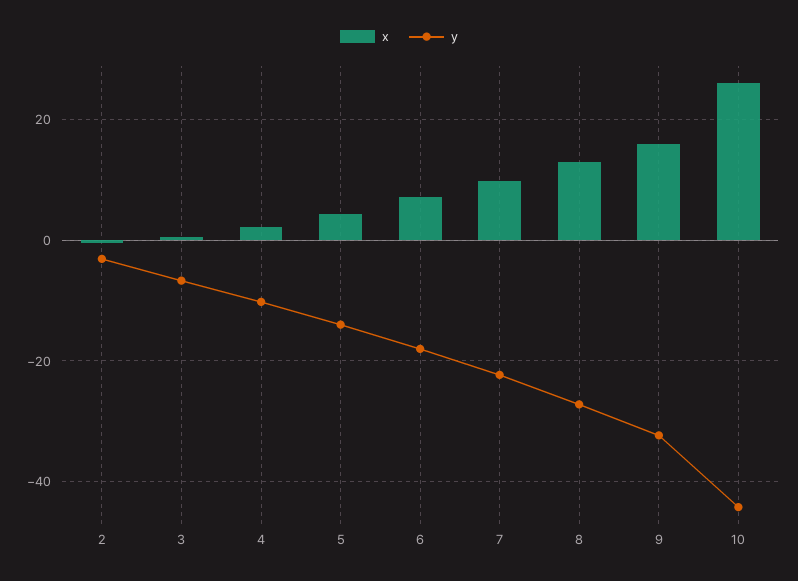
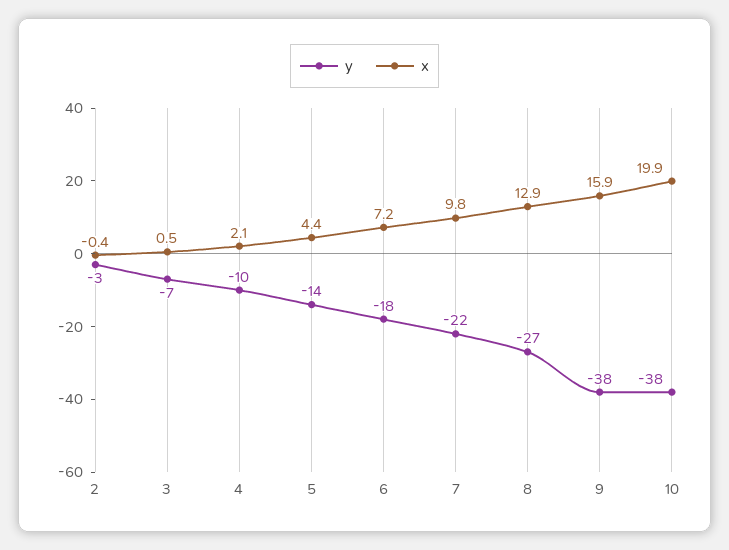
  {
    "x": {
      "2": -0.4,
      "3": 0.5,
      "4": 2.1,
      "5": 4.4,
      "6": 7.2,
      "7": 9.8,
      "8": 12.9,
      "9": 15.9,
-     "10": 26
+     "10": 19.9
    },
    "y": {
      "2": -3,
      "3": -7,
      "4": -10,
      "5": -14,
      "6": -18,
      "7": -22,
      "8": -27,
-     "9": -32,
+     "9": -38,
-     "10": -44
+     "10": -38
    }
  }

